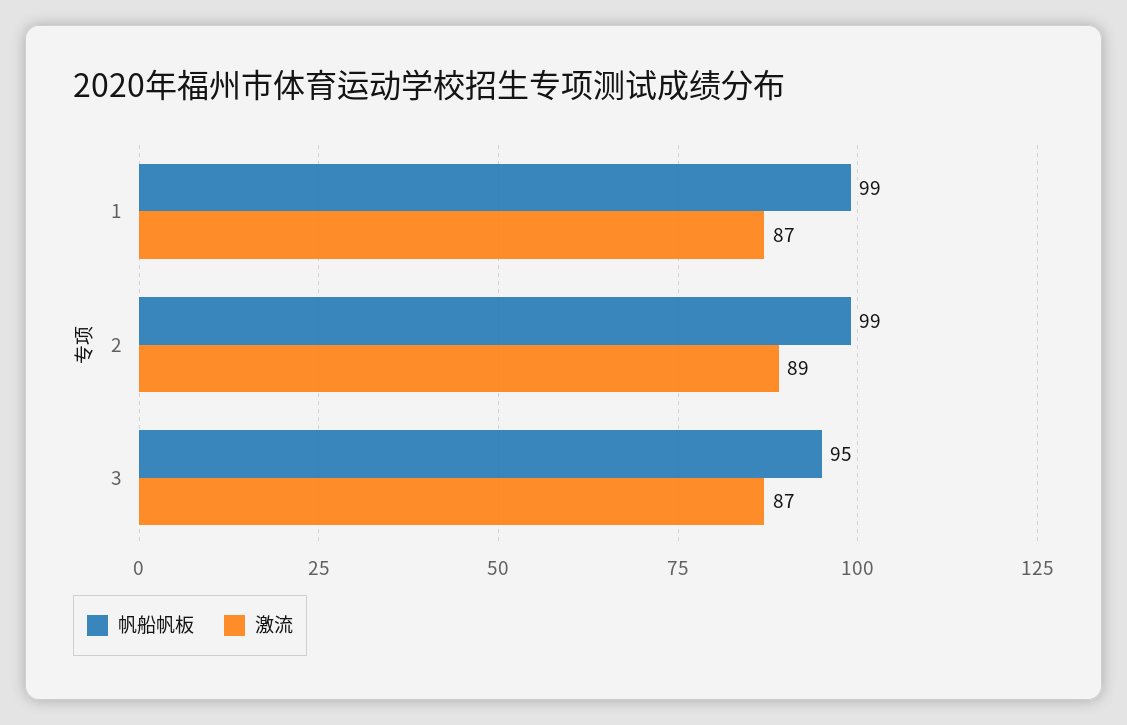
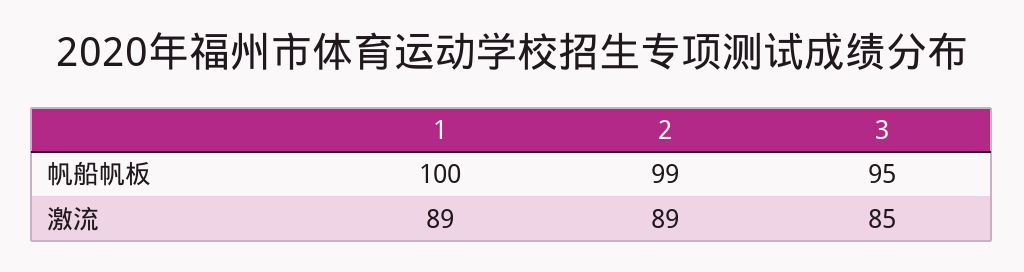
  {
    "帆船帆板": {
-     "1": 99,
+     "1": 100,
      "2": 99,
      "3": 95
    },
    "激流": {
-     "1": 87,
+     "1": 89,
      "2": 89,
-     "3": 87
+     "3": 85
    }
  }

